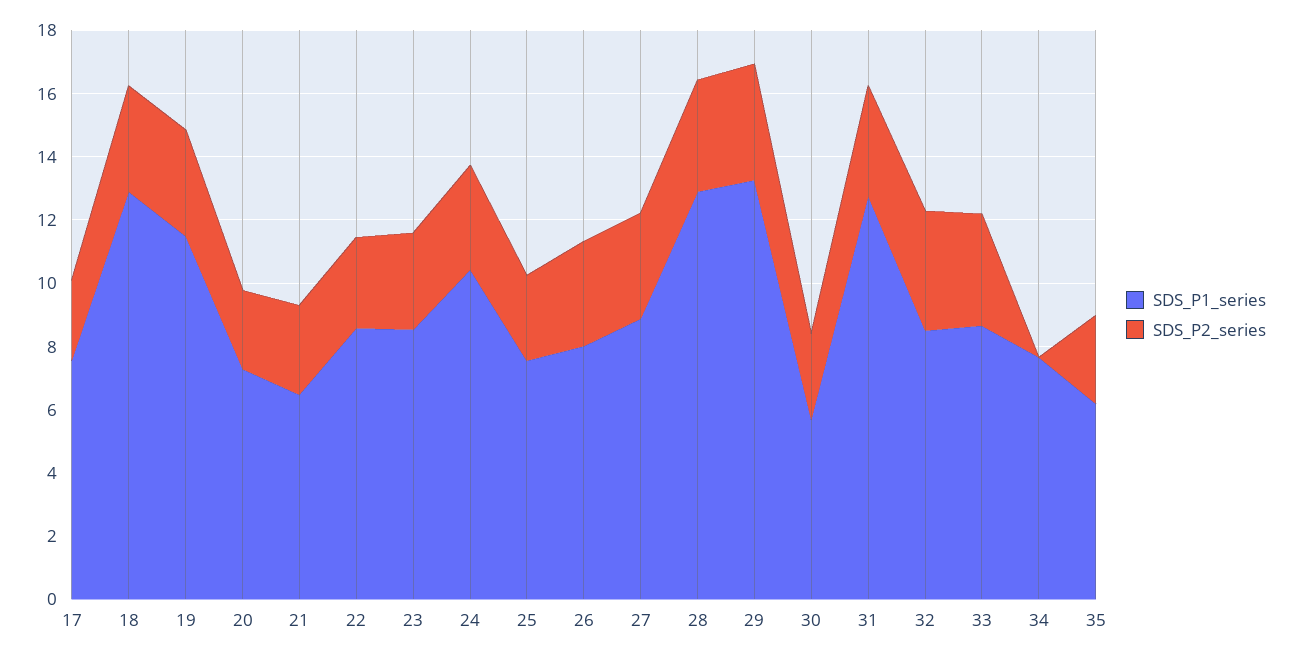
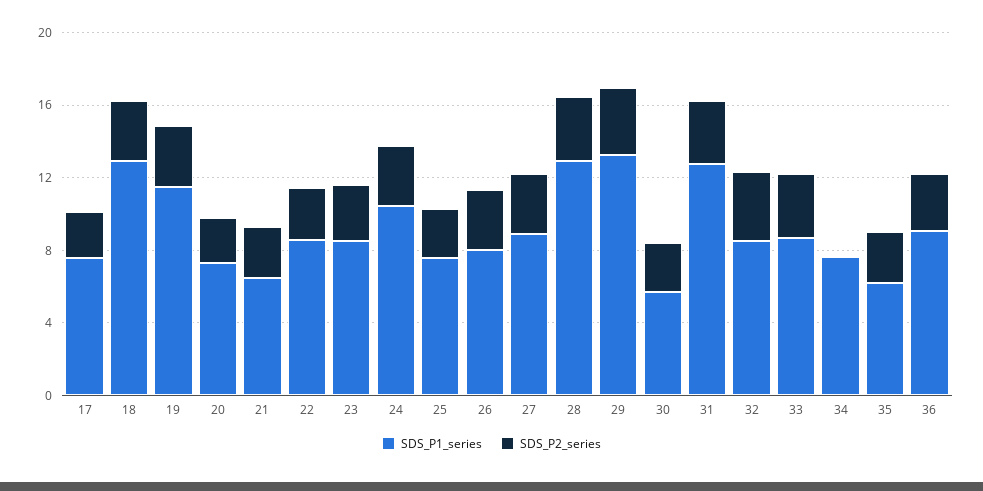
  {
    "SDS_P1_series": {
      "17": 7.5,
      "18": 13,
      "19": 11.5,
      "20": 7.5,
      "21": 6.5,
      "22": 8.5,
      "23": 8.5,
      "24": 10.5,
      "25": 7.5,
      "26": 8,
      "27": 9,
      "28": 13,
      "29": 13.5,
      "30": 5.5,
      "31": 13,
      "32": 8.5,
      "33": 8.5,
      "34": 7.5,
-     "35": 6
+     "35": 6,
+     "36": 9
    },
    "SDS_P2_series": {
      "17": 2.5,
      "18": 3.5,
      "19": 3.5,
      "20": 2.5,
      "21": 3,
      "22": 3,
      "23": 3,
      "24": 3.5,
      "25": 2.5,
      "26": 3.5,
      "27": 3.5,
      "28": 3.5,
      "29": 3.5,
      "30": 2.5,
      "31": 3.5,
      "32": 4,
      "33": 3.5,
      "34": 0,
-     "35": 3
+     "35": 3,
+     "36": 3
    }
  }

